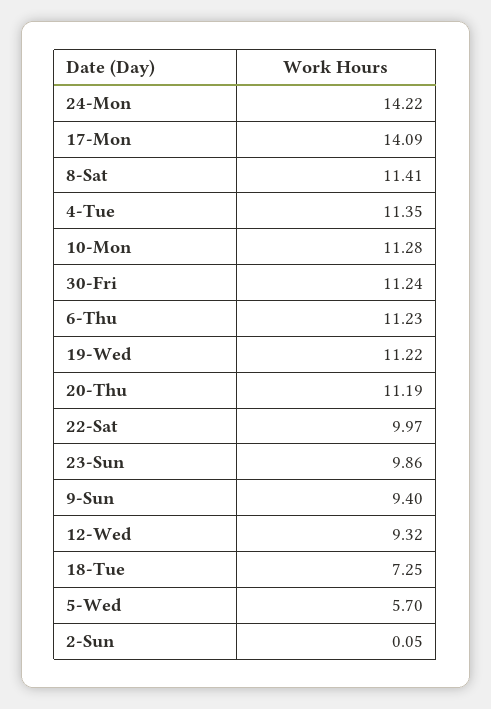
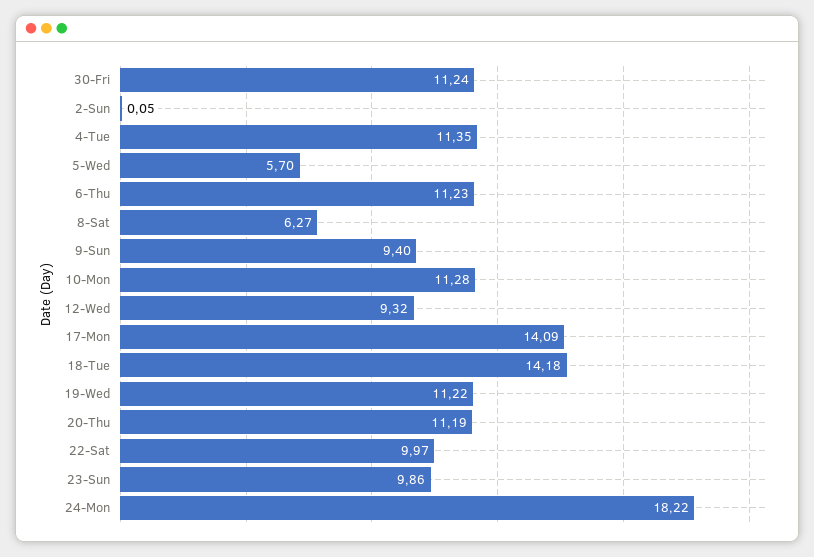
  {
-   "24-Mon": 14.22,
+   "24-Mon": 18.22,
    "17-Mon": 14.09,
-   "8-Sat": 11.41,
+   "8-Sat": 6.27,
    "4-Tue": 11.35,
    "10-Mon": 11.28,
    "30-Fri": 11.24,
    "6-Thu": 11.23,
    "19-Wed": 11.22,
    "20-Thu": 11.19,
    "22-Sat": 9.97,
    "23-Sun": 9.86,
    "9-Sun": 9.4,
    "12-Wed": 9.32,
-   "18-Tue": 7.25,
+   "18-Tue": 14.18,
    "5-Wed": 5.7,
    "2-Sun": 0.05
  }

